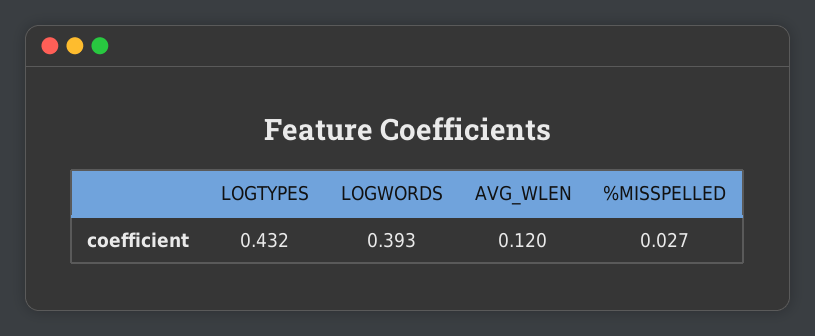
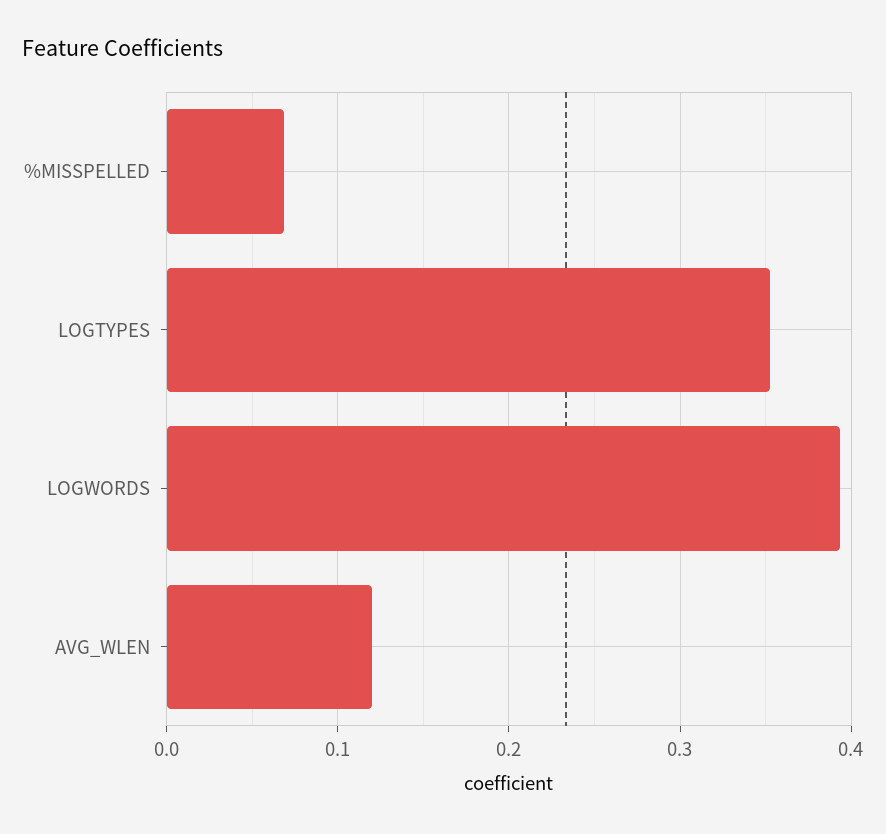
  {
-   "LOGTYPES": 0.432,
+   "LOGTYPES": 0.35,
    "LOGWORDS": 0.393,
    "AVG_WLEN": 0.12,
-   "%MISSPELLED": 0.027
+   "%MISSPELLED": 0.07
  }

